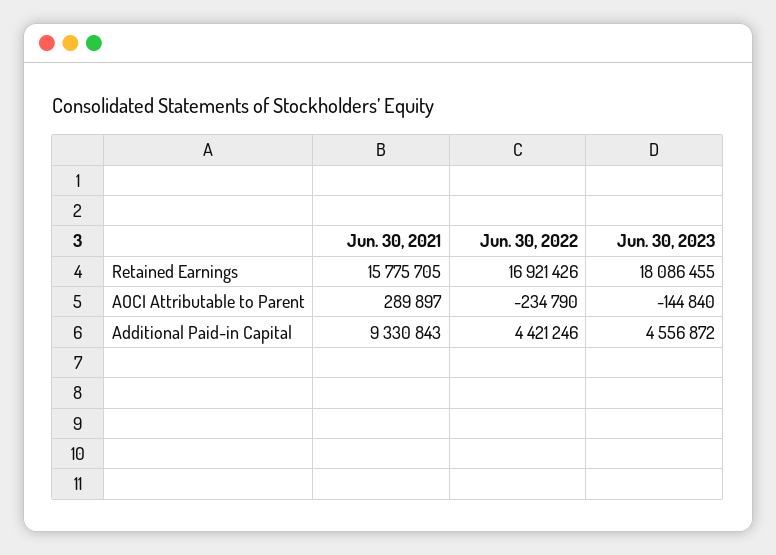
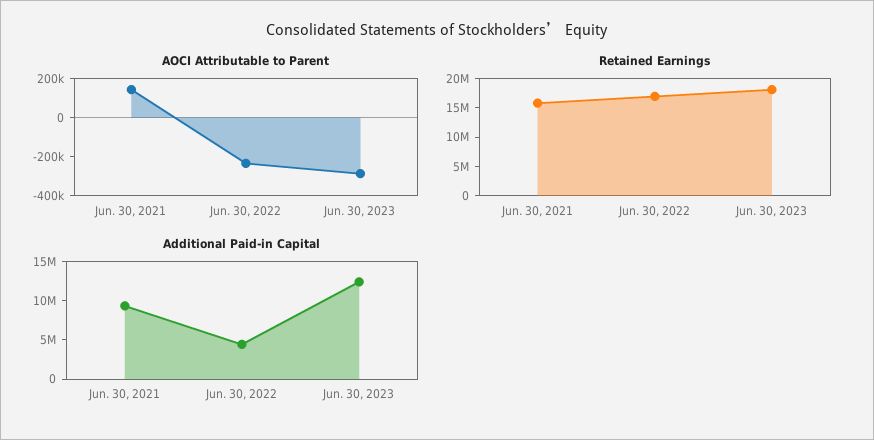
  {
    "Retained Earnings": {
      "Jun. 30, 2021": 15775705,
      "Jun. 30, 2022": 16921426,
      "Jun. 30, 2023": 18086455
    },
    "AOCI Attributable to Parent": {
-     "Jun. 30, 2021": 289897,
+     "Jun. 30, 2021": 150000,
      "Jun. 30, 2022": -234790,
-     "Jun. 30, 2023": -144840
+     "Jun. 30, 2023": -300000
    },
    "Additional Paid-in Capital": {
      "Jun. 30, 2021": 9330843,
      "Jun. 30, 2022": 4421246,
-     "Jun. 30, 2023": 4556872
+     "Jun. 30, 2023": 12500000
    }
  }

